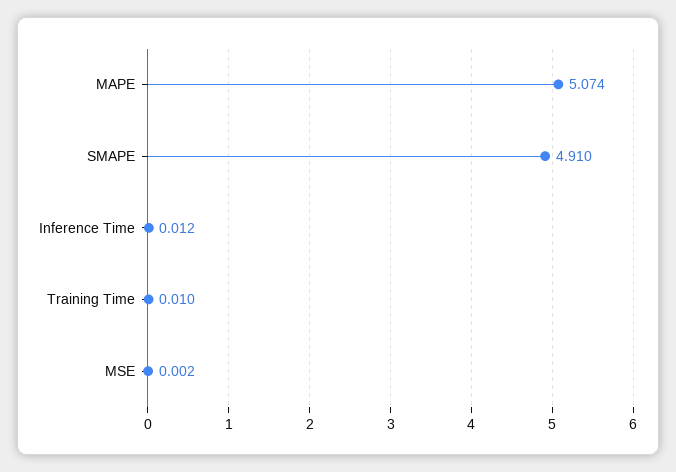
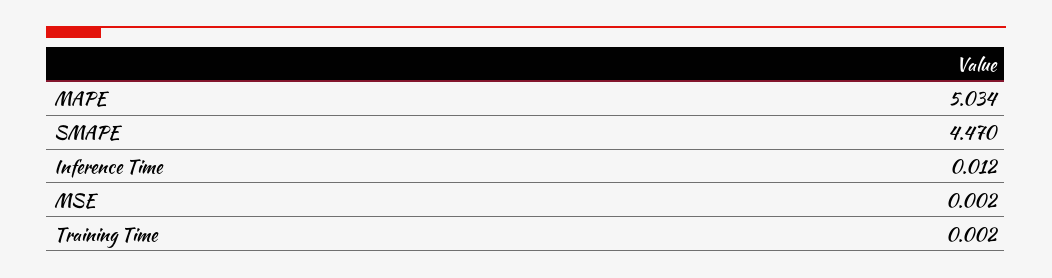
  {
-   "MAPE": 5.074,
+   "MAPE": 5.034,
-   "SMAPE": 4.91,
+   "SMAPE": 4.47,
    "Inference Time": 0.012,
-   "Training Time": 0.01,
+   "Training Time": 0.002,
    "MSE": 0.002
  }

